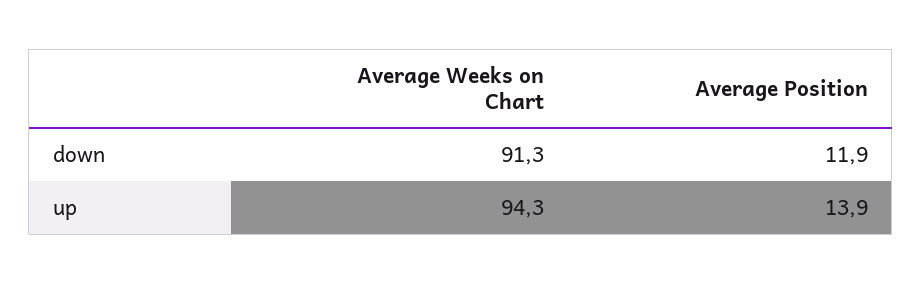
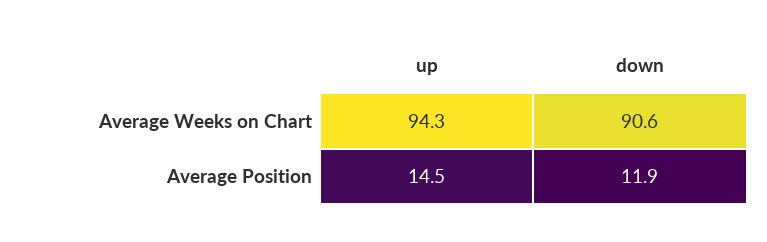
  {
    "Average Weeks on Chart": {
-     "down": 91.3,
+     "down": 90.6,
      "up": 94.3
    },
    "Average Position": {
      "down": 11.9,
-     "up": 13.9
+     "up": 14.5
    }
  }

